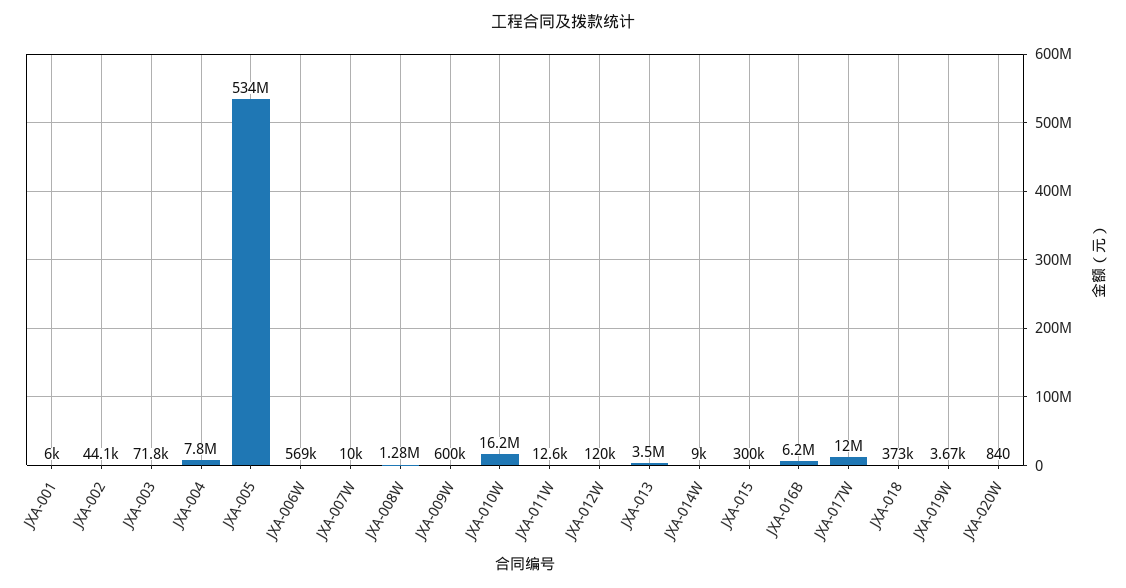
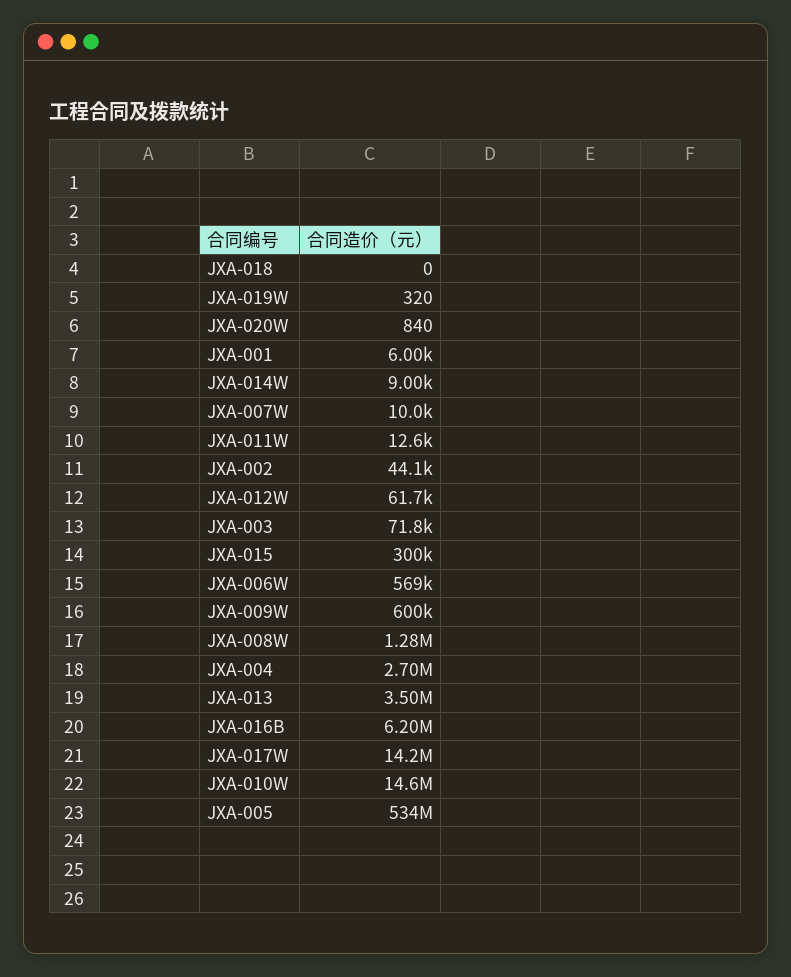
  {
    "JXA-001": 6000,
    "JXA-002": 44100,
    "JXA-003": 71800,
-   "JXA-004": 7800000,
+   "JXA-004": 2700000,
    "JXA-005": 534000000,
    "JXA-006W": 569000,
    "JXA-007W": 10000,
    "JXA-008W": 1280000,
    "JXA-009W": 600000,
-   "JXA-010W": 16200000,
+   "JXA-010W": 14600000,
    "JXA-011W": 12600,
-   "JXA-012W": 120000,
+   "JXA-012W": 61700,
    "JXA-013": 3500000,
    "JXA-014W": 9000,
    "JXA-015": 300000,
    "JXA-016B": 6200000,
-   "JXA-017W": 12000000,
+   "JXA-017W": 14200000,
-   "JXA-018": 373000,
+   "JXA-018": 0,
-   "JXA-019W": 3670,
+   "JXA-019W": 320,
    "JXA-020W": 840
  }

